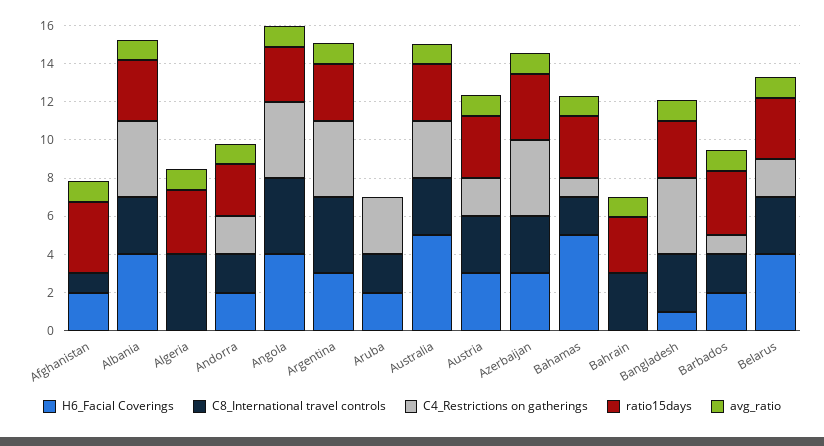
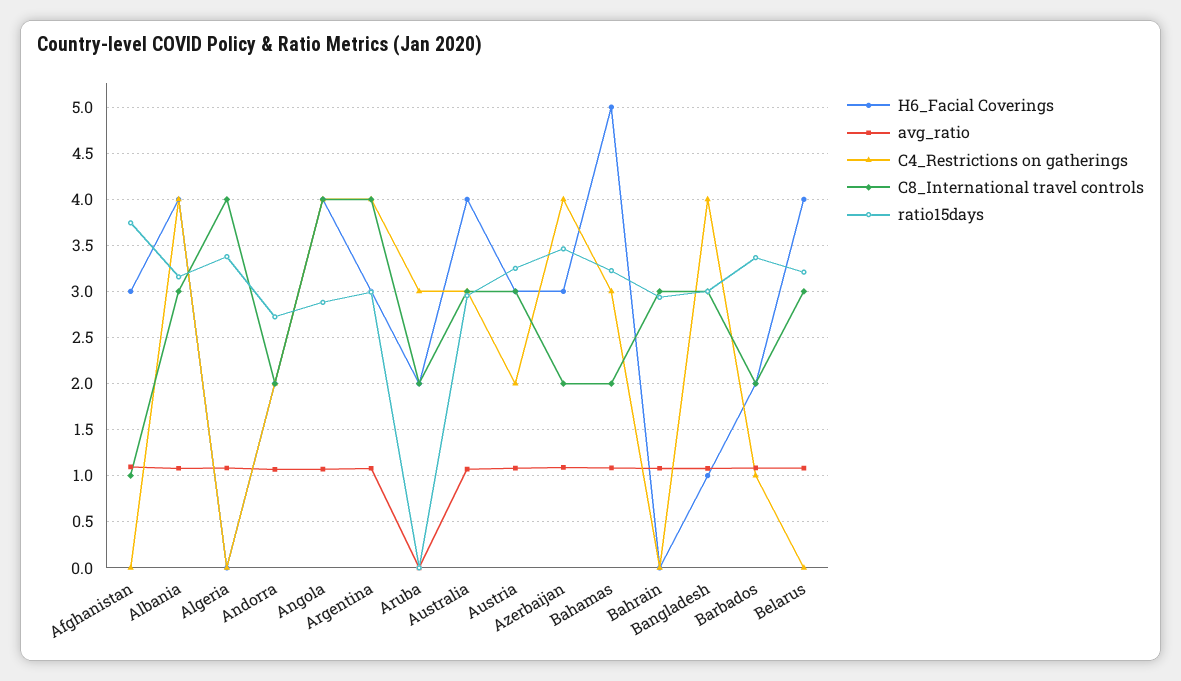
  {
    "H6_Facial Coverings": {
-     "Afghanistan": 2,
+     "Afghanistan": 3,
      "Albania": 4,
      "Algeria": 0,
      "Andorra": 2,
      "Angola": 4,
      "Argentina": 3,
      "Aruba": 2,
-     "Australia": 5,
+     "Australia": 4,
      "Austria": 3,
      "Azerbaijan": 3,
      "Bahamas": 5,
      "Bahrain": 0,
      "Bangladesh": 1,
      "Barbados": 2,
      "Belarus": 4
    },
    "C8_International travel controls": {
      "Afghanistan": 1,
      "Albania": 3,
      "Algeria": 4,
      "Andorra": 2,
      "Angola": 4,
      "Argentina": 4,
      "Aruba": 2,
      "Australia": 3,
      "Austria": 3,
-     "Azerbaijan": 3,
+     "Azerbaijan": 2,
      "Bahamas": 2,
      "Bahrain": 3,
      "Bangladesh": 3,
      "Barbados": 2,
      "Belarus": 3
    },
    "C4_Restrictions on gatherings": {
      "Afghanistan": 0,
      "Albania": 4,
      "Algeria": 0,
      "Andorra": 2,
      "Angola": 4,
      "Argentina": 4,
      "Aruba": 3,
      "Australia": 3,
      "Austria": 2,
      "Azerbaijan": 4,
-     "Bahamas": 1,
+     "Bahamas": 3,
      "Bahrain": 0,
      "Bangladesh": 4,
      "Barbados": 1,
-     "Belarus": 2
+     "Belarus": 0
    },
    "ratio15days": {
      "Afghanistan": 3.7,
      "Albania": 3.2,
      "Algeria": 3.4,
      "Andorra": 2.7,
      "Angola": 2.9,
      "Argentina": 3,
      "Aruba": 0,
      "Australia": 3,
      "Austria": 3.2,
      "Azerbaijan": 3.5,
      "Bahamas": 3.2,
      "Bahrain": 2.9,
      "Bangladesh": 3,
      "Barbados": 3.4,
      "Belarus": 3.2
    },
    "avg_ratio": {
      "Afghanistan": 1.1,
      "Albania": 1.1,
      "Algeria": 1.1,
      "Andorra": 1.1,
      "Angola": 1.1,
      "Argentina": 1.1,
      "Aruba": 0,
      "Australia": 1.1,
      "Austria": 1.1,
      "Azerbaijan": 1.1,
      "Bahamas": 1.1,
      "Bahrain": 1.1,
      "Bangladesh": 1.1,
      "Barbados": 1.1,
      "Belarus": 1.1
    }
  }

